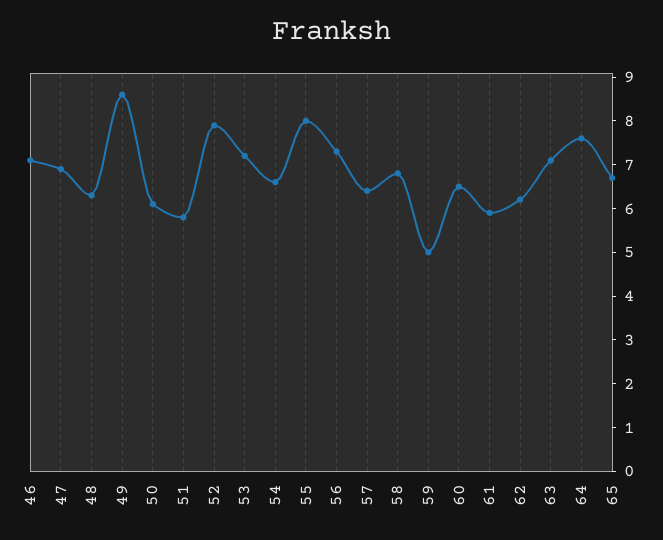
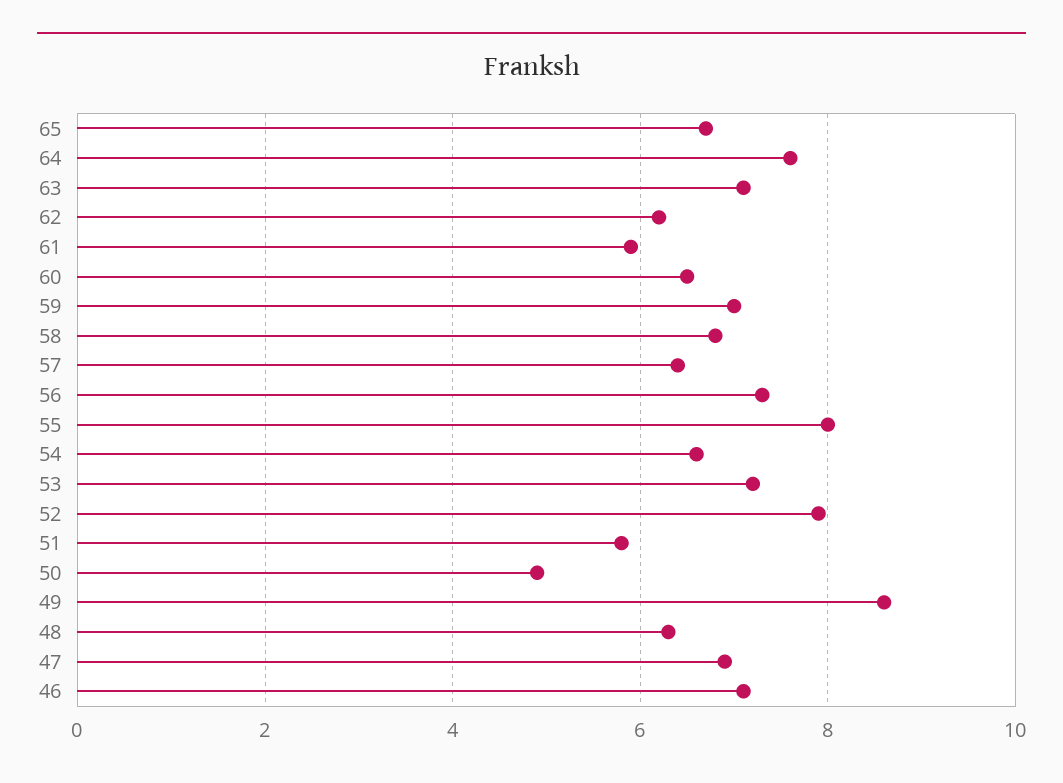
  {
    "46": 7,
    "47": 7,
    "48": 6.5,
    "49": 8.5,
-   "50": 6,
+   "50": 5,
    "51": 6,
    "52": 8,
    "53": 7,
    "54": 6.5,
    "55": 8,
    "56": 7.5,
    "57": 6.5,
    "58": 7,
-   "59": 5,
+   "59": 7,
    "60": 6.5,
    "61": 6,
    "62": 6,
    "63": 7,
    "64": 7.5,
    "65": 6.5
  }

